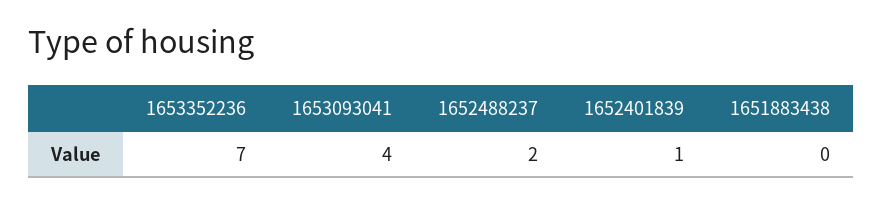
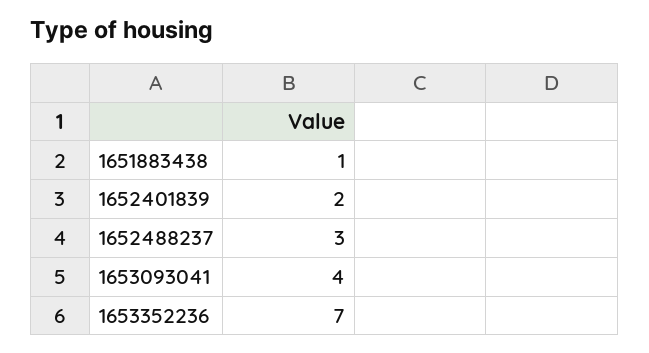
  {
    "1653352236": 7,
    "1653093041": 4,
-   "1652488237": 2,
+   "1652488237": 3,
-   "1652401839": 1,
+   "1652401839": 2,
-   "1651883438": 0
+   "1651883438": 1
  }

